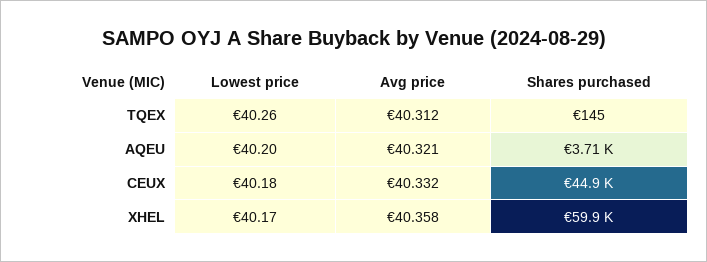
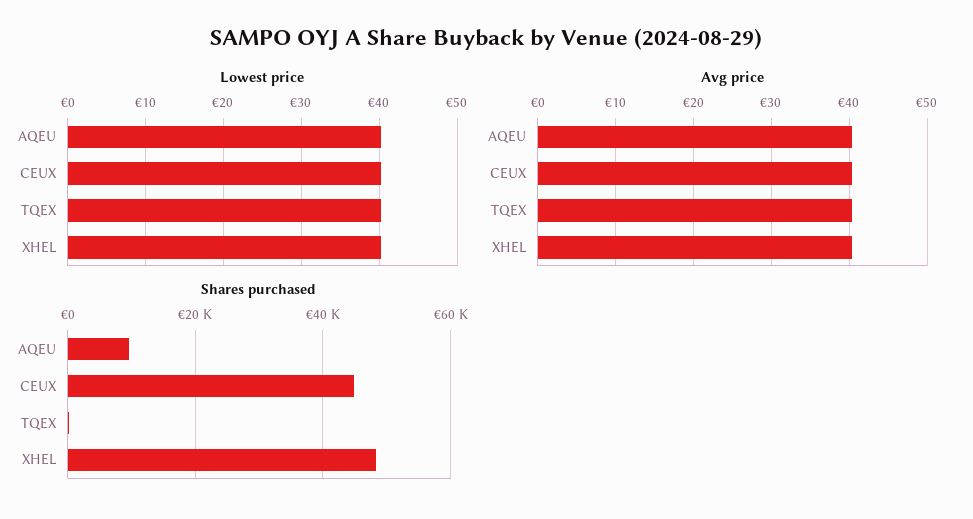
  {
    "Lowest price": {
      "TQEX": 40.26,
      "AQEU": 40.2,
      "CEUX": 40.18,
      "XHEL": 40.17
    },
    "Avg price": {
      "TQEX": 40.312,
      "AQEU": 40.321,
      "CEUX": 40.332,
      "XHEL": 40.358
    },
    "Shares purchased": {
      "TQEX": 145,
-     "AQEU": 3710,
+     "AQEU": 10000,
      "CEUX": 44900,
-     "XHEL": 59900
+     "XHEL": 48000
    }
  }

